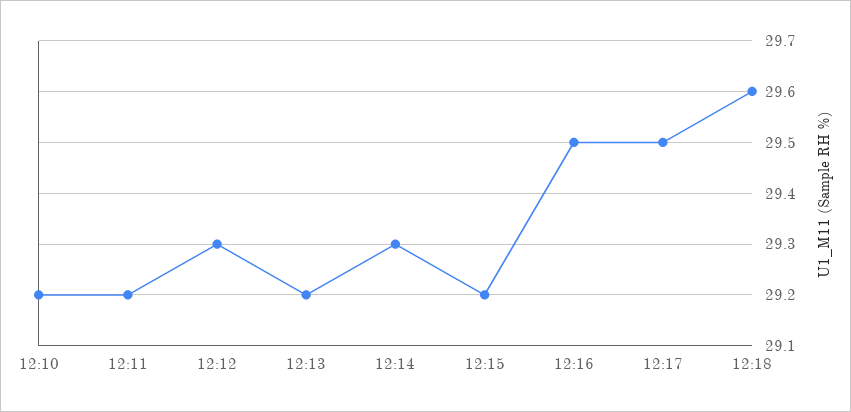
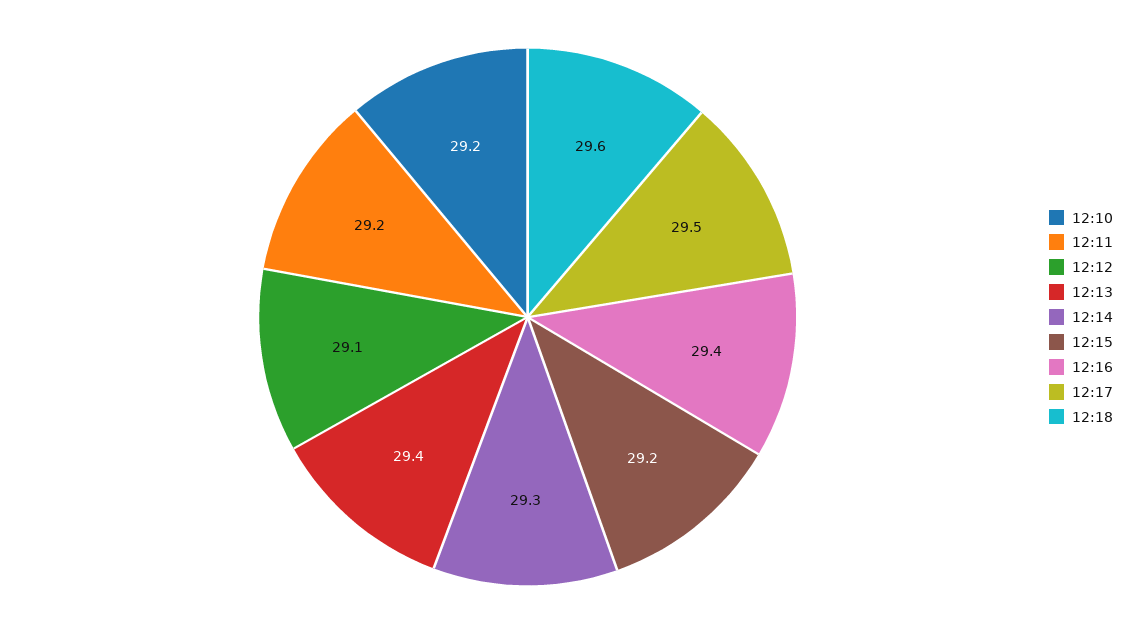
  {
    "12:10": 29.2,
    "12:11": 29.2,
-   "12:12": 29.3,
+   "12:12": 29.1,
-   "12:13": 29.2,
+   "12:13": 29.4,
    "12:14": 29.3,
    "12:15": 29.2,
-   "12:16": 29.5,
+   "12:16": 29.4,
    "12:17": 29.5,
    "12:18": 29.6
  }

